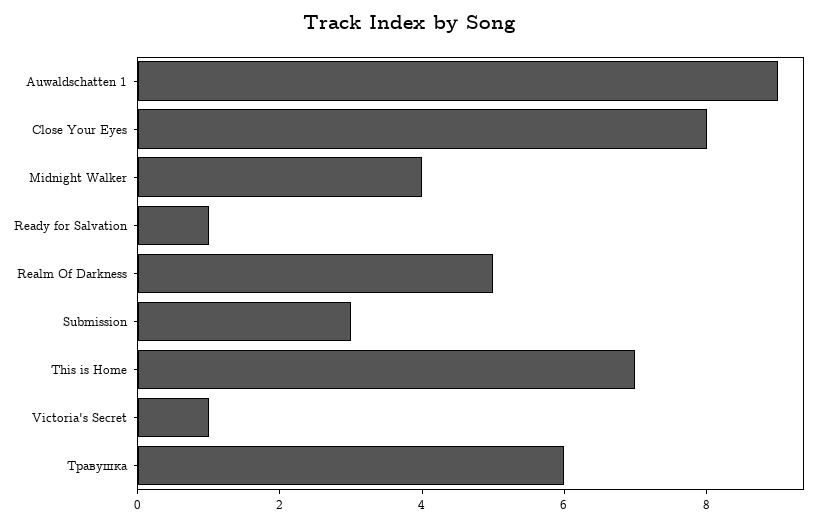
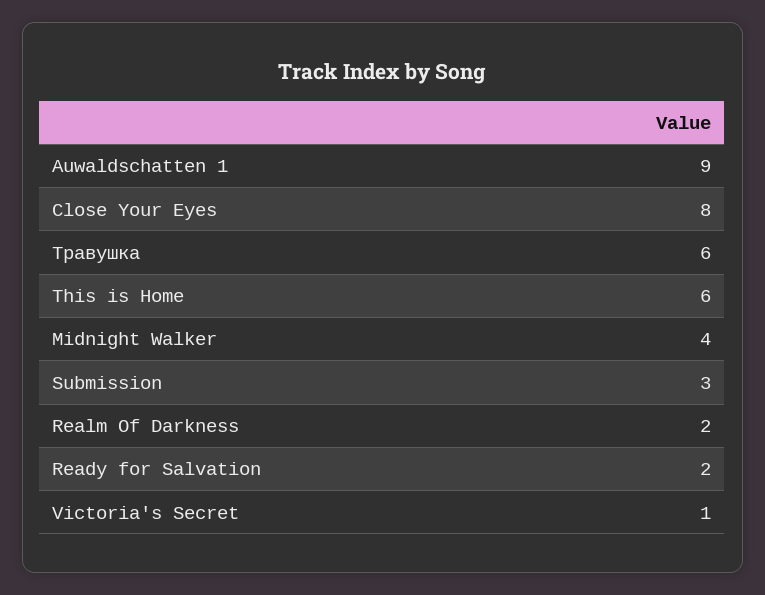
  {
    "Auwaldschatten 1": 9,
    "Close Your Eyes": 8,
    "Midnight Walker": 4,
-   "Ready for Salvation": 1,
+   "Ready for Salvation": 2,
-   "Realm Of Darkness": 5,
+   "Realm Of Darkness": 2,
    "Submission": 3,
-   "This is Home": 7,
+   "This is Home": 6,
    "Victoria's Secret": 1,
    "Травушка": 6
  }

